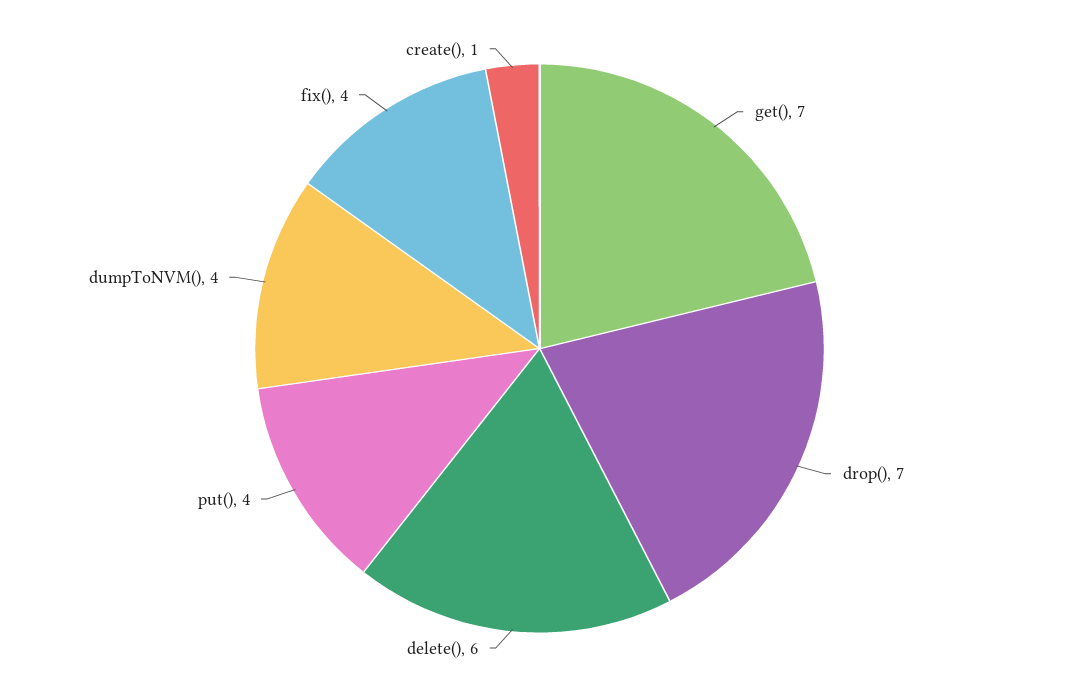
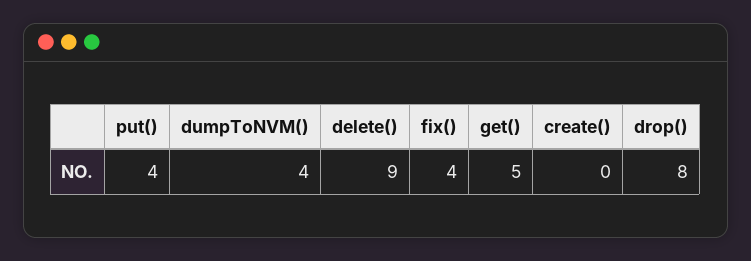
  {
-   "get()": 7,
+   "get()": 5,
-   "drop()": 7,
+   "drop()": 8,
-   "delete()": 6,
+   "delete()": 9,
    "put()": 4,
    "dumpToNVM()": 4,
    "fix()": 4,
-   "create()": 1
+   "create()": 0
  }

